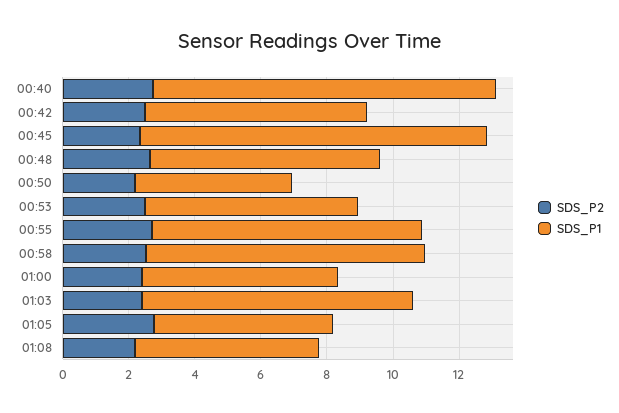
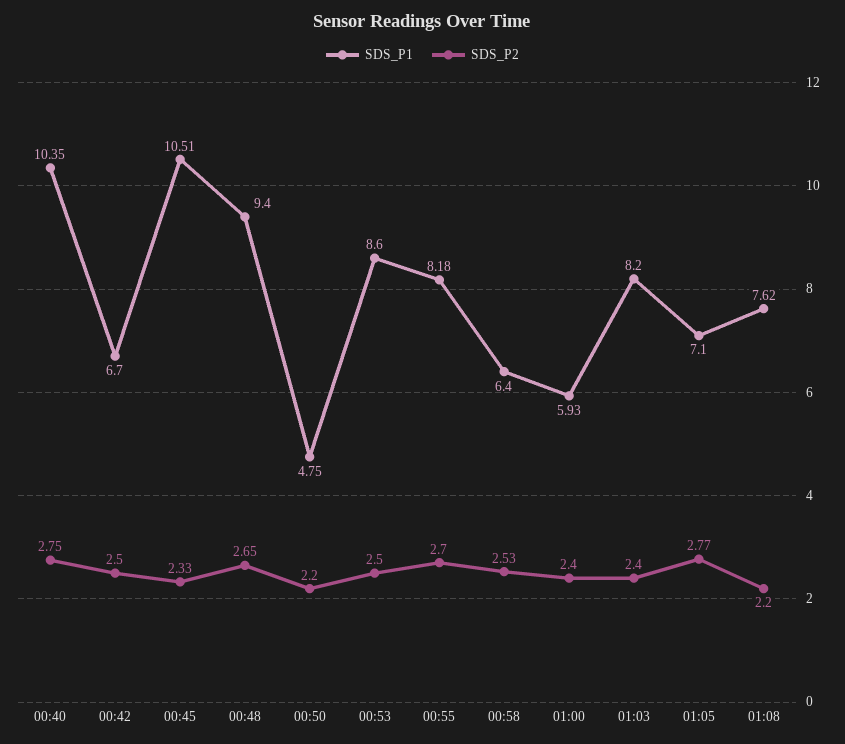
  {
    "SDS_P2": {
      "00:40": 2.75,
      "00:42": 2.5,
      "00:45": 2.33,
      "00:48": 2.65,
      "00:50": 2.2,
      "00:53": 2.5,
      "00:55": 2.7,
      "00:58": 2.53,
      "01:00": 2.4,
      "01:03": 2.4,
      "01:05": 2.77,
      "01:08": 2.2
    },
    "SDS_P1": {
      "00:40": 10.35,
      "00:42": 6.7,
      "00:45": 10.51,
-     "00:48": 7,
+     "00:48": 9.4,
      "00:50": 4.75,
-     "00:53": 6.5,
+     "00:53": 8.6,
      "00:55": 8.18,
-     "00:58": 8.5,
+     "00:58": 6.4,
      "01:00": 5.93,
      "01:03": 8.2,
-     "01:05": 5.5,
+     "01:05": 7.1,
-     "01:08": 5.5
+     "01:08": 7.62
    }
  }

